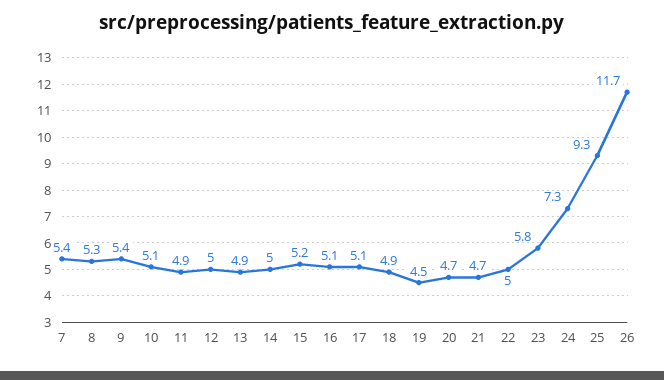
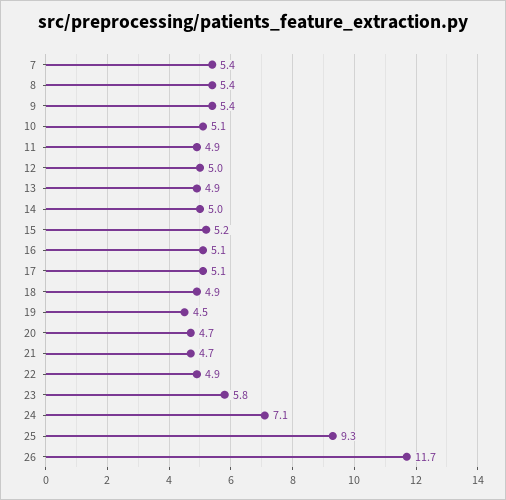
  {
    "7": 5.4,
-   "8": 5.3,
+   "8": 5.4,
    "9": 5.4,
    "10": 5.1,
    "11": 4.9,
    "12": 5,
    "13": 4.9,
    "14": 5,
    "15": 5.2,
    "16": 5.1,
    "17": 5.1,
    "18": 4.9,
    "19": 4.5,
    "20": 4.7,
    "21": 4.7,
-   "22": 5,
+   "22": 4.9,
    "23": 5.8,
-   "24": 7.3,
+   "24": 7.1,
    "25": 9.3,
    "26": 11.7
  }

